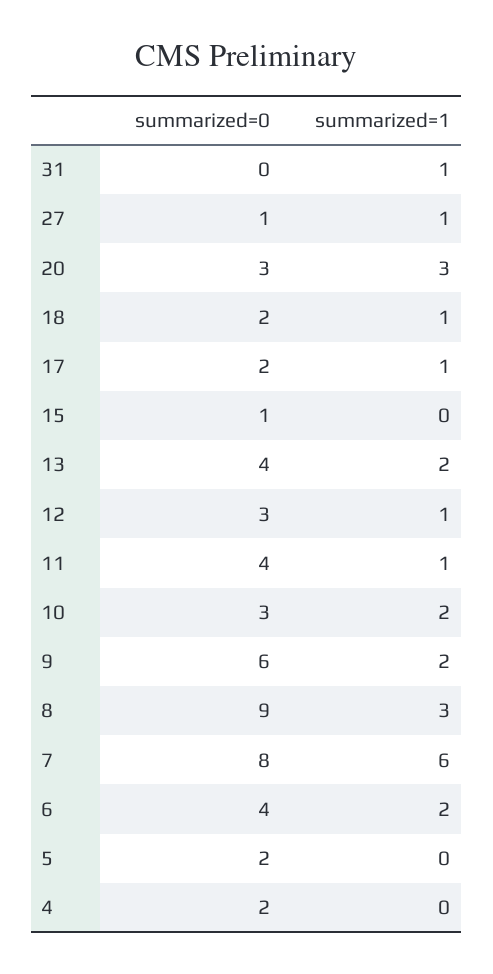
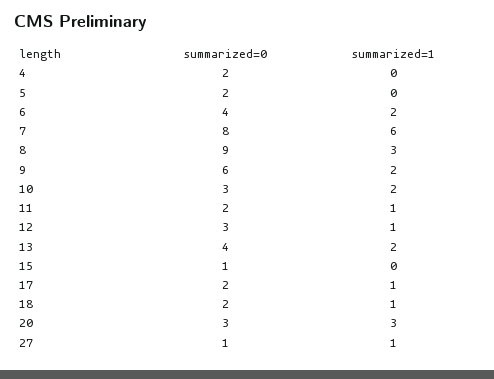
  {
    "summarized=0": {
-     "31": 0,
      "27": 1,
      "20": 3,
      "18": 2,
      "17": 2,
      "15": 1,
      "13": 4,
      "12": 3,
-     "11": 4,
+     "11": 2,
      "10": 3,
      "9": 6,
      "8": 9,
      "7": 8,
      "6": 4,
      "5": 2,
      "4": 2
    },
    "summarized=1": {
-     "31": 1,
      "27": 1,
      "20": 3,
      "18": 1,
      "17": 1,
      "15": 0,
      "13": 2,
      "12": 1,
      "11": 1,
      "10": 2,
      "9": 2,
      "8": 3,
      "7": 6,
      "6": 2,
      "5": 0,
      "4": 0
    }
  }

